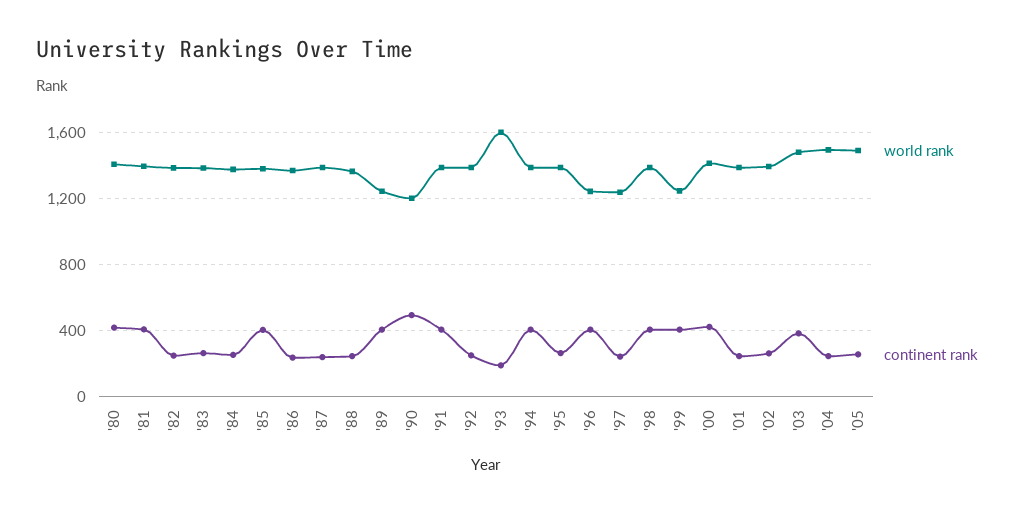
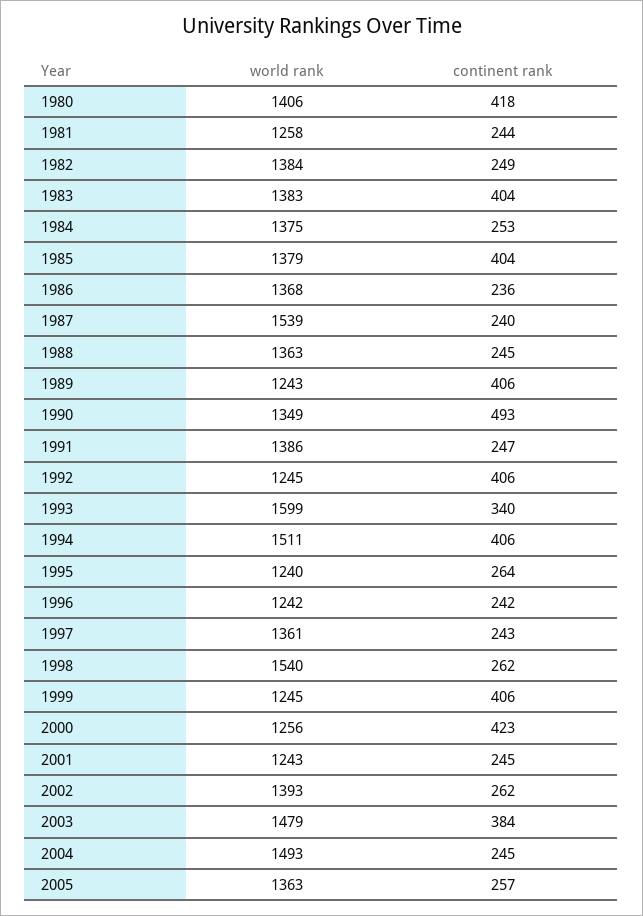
  {
    "world rank": {
      "'80": 1406,
-     "'81": 1400,
+     "'81": 1258,
      "'82": 1384,
      "'83": 1383,
      "'84": 1375,
      "'85": 1379,
      "'86": 1368,
-     "'87": 1400,
+     "'87": 1539,
      "'88": 1363,
      "'89": 1243,
-     "'90": 1200,
+     "'90": 1349,
      "'91": 1386,
-     "'92": 1400,
+     "'92": 1245,
      "'93": 1599,
-     "'94": 1400,
+     "'94": 1511,
-     "'95": 1400,
+     "'95": 1240,
      "'96": 1242,
-     "'97": 1250,
+     "'97": 1361,
-     "'98": 1400,
+     "'98": 1540,
      "'99": 1245,
-     "'00": 1400,
+     "'00": 1256,
-     "'01": 1400,
+     "'01": 1243,
      "'02": 1393,
      "'03": 1479,
      "'04": 1493,
-     "'05": 1500
+     "'05": 1363
    },
    "continent rank": {
      "'80": 418,
-     "'81": 400,
+     "'81": 244,
      "'82": 249,
-     "'83": 250,
+     "'83": 404,
      "'84": 253,
      "'85": 404,
      "'86": 236,
      "'87": 240,
      "'88": 245,
      "'89": 406,
      "'90": 493,
-     "'91": 400,
+     "'91": 247,
-     "'92": 250,
+     "'92": 406,
-     "'93": 200,
+     "'93": 340,
      "'94": 406,
      "'95": 264,
-     "'96": 400,
+     "'96": 242,
      "'97": 243,
-     "'98": 400,
+     "'98": 262,
      "'99": 406,
      "'00": 423,
      "'01": 245,
      "'02": 262,
      "'03": 384,
      "'04": 245,
      "'05": 257
    }
  }

